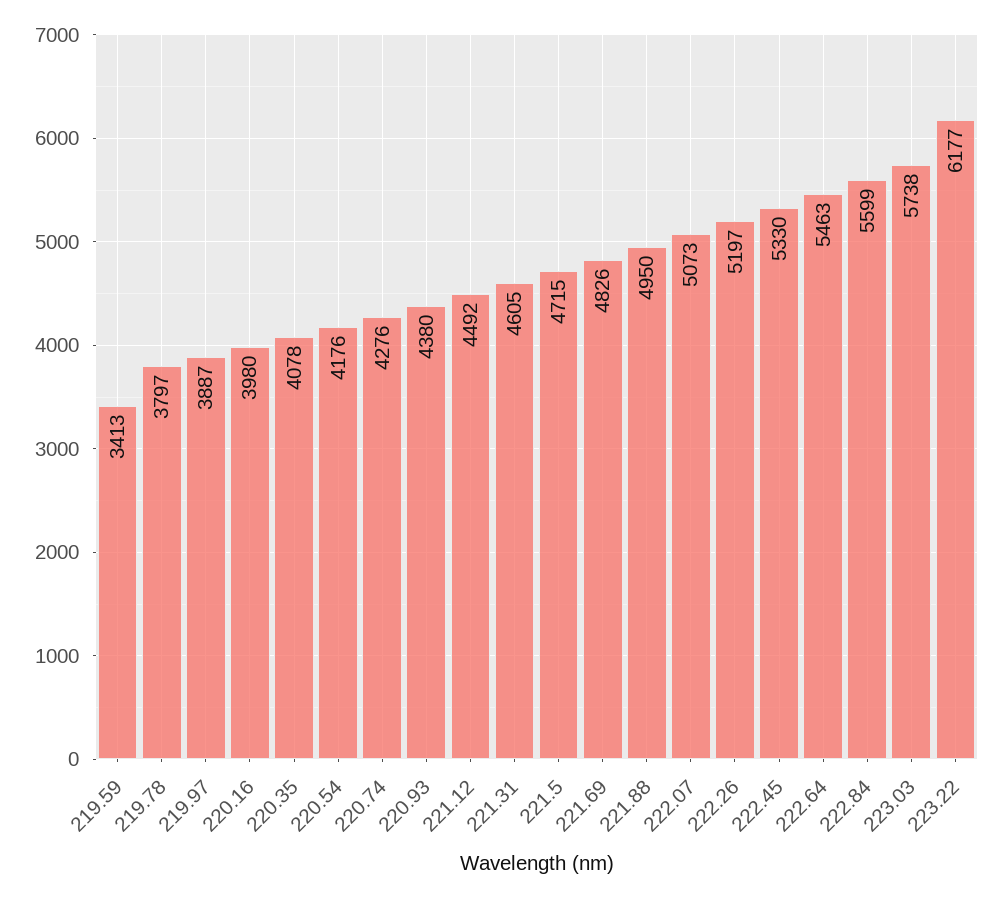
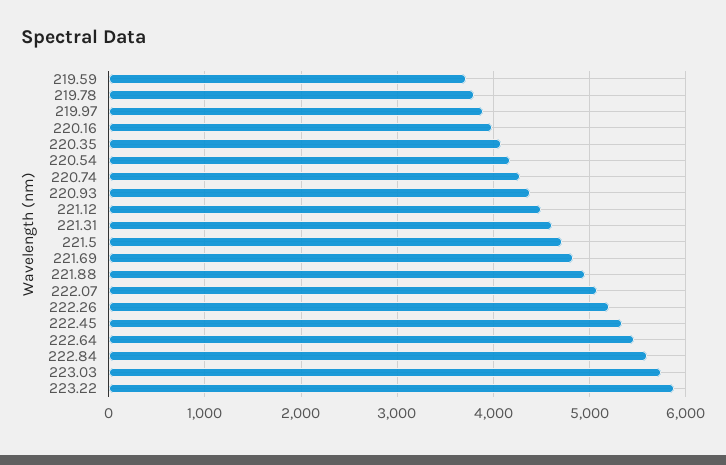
  {
-   "219.59": 3413,
+   "219.59": 3700,
    "219.78": 3797,
    "219.97": 3887,
    "220.16": 3980,
    "220.35": 4078,
    "220.54": 4176,
    "220.74": 4276,
    "220.93": 4380,
    "221.12": 4492,
    "221.31": 4605,
    "221.5": 4715,
    "221.69": 4826,
    "221.88": 4950,
    "222.07": 5073,
    "222.26": 5197,
    "222.45": 5330,
    "222.64": 5463,
    "222.84": 5599,
    "223.03": 5738,
-   "223.22": 6177
+   "223.22": 5900
  }

